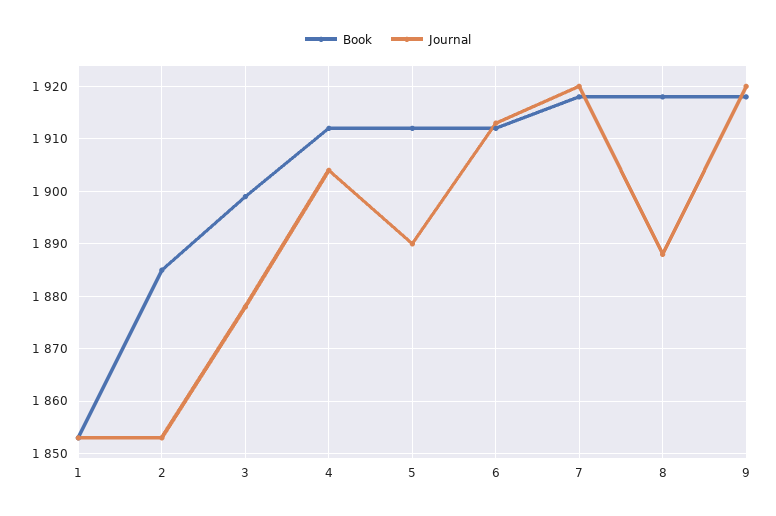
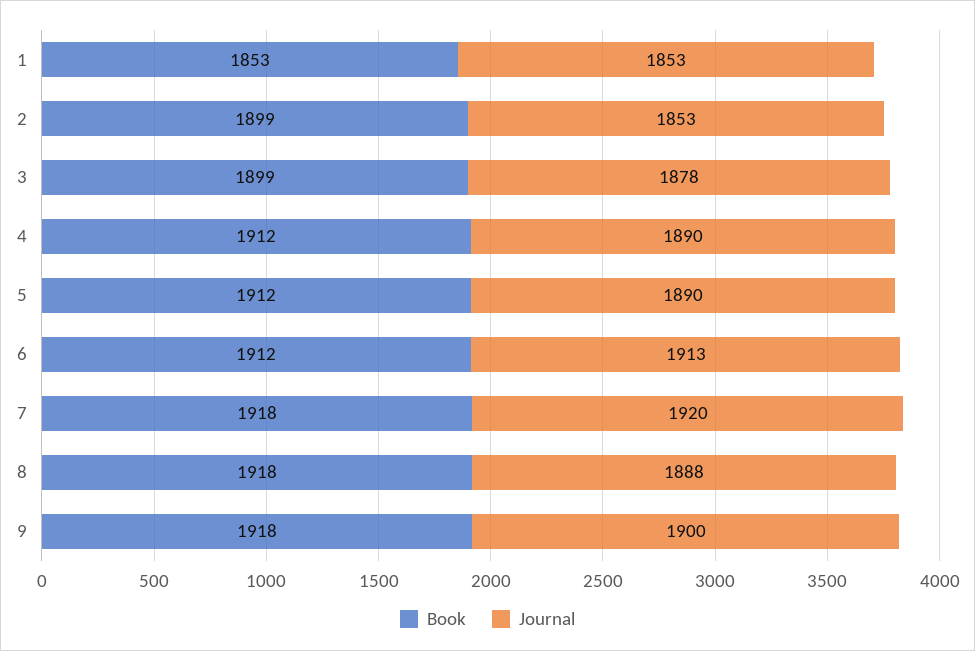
  {
    "Book": {
      "1": 1853,
-     "2": 1885,
+     "2": 1899,
      "3": 1899,
      "4": 1912,
      "5": 1912,
      "6": 1912,
      "7": 1918,
      "8": 1918,
      "9": 1918
    },
    "Journal": {
      "1": 1853,
      "2": 1853,
      "3": 1878,
-     "4": 1905,
+     "4": 1890,
      "5": 1890,
      "6": 1913,
      "7": 1920,
      "8": 1888,
-     "9": 1920
+     "9": 1900
    }
  }

